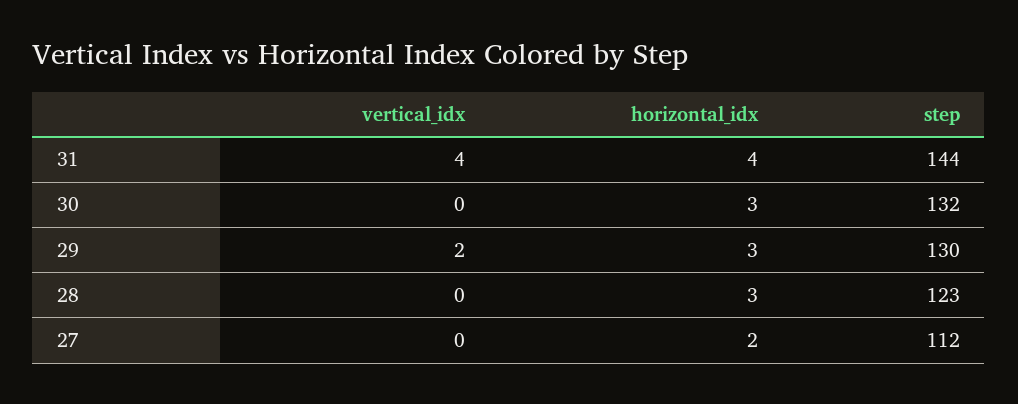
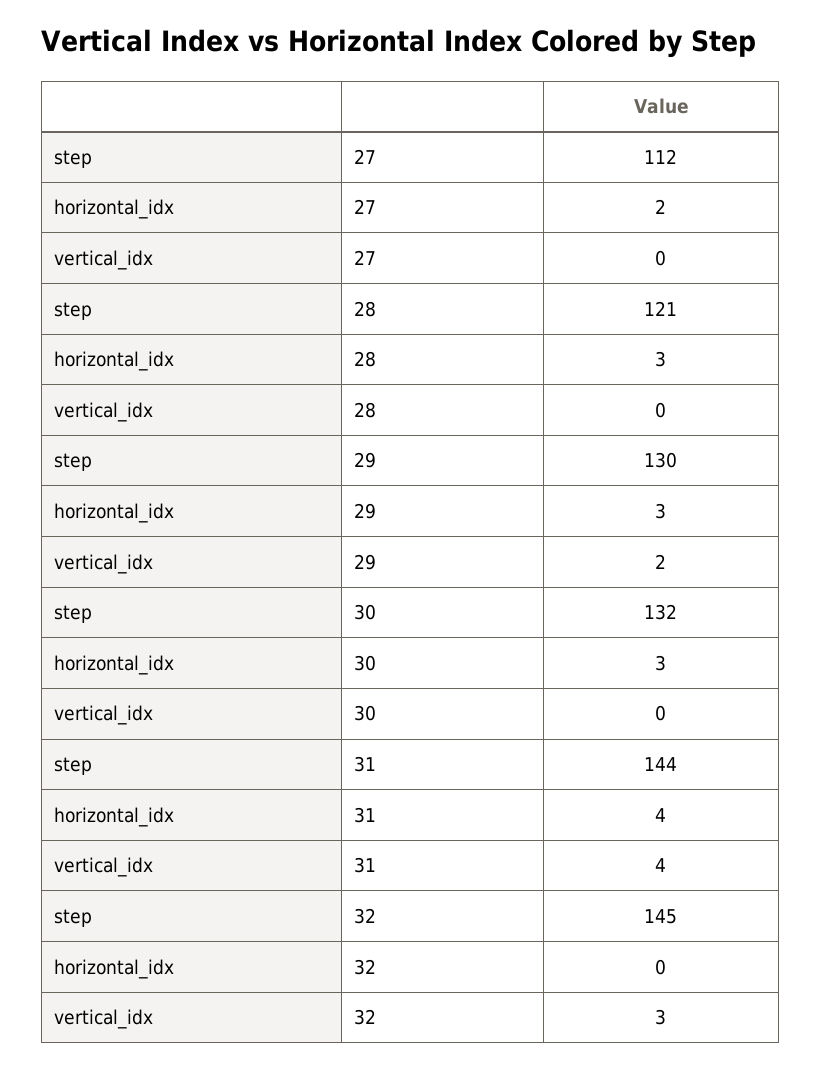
  {
    "vertical_idx": {
      "31": 4,
      "30": 0,
      "29": 2,
      "28": 0,
-     "27": 0
+     "27": 0,
+     "32": 3
    },
    "horizontal_idx": {
      "31": 4,
      "30": 3,
      "29": 3,
      "28": 3,
-     "27": 2
+     "27": 2,
+     "32": 0
    },
    "step": {
      "31": 144,
      "30": 132,
      "29": 130,
-     "28": 123,
+     "28": 121,
-     "27": 112
+     "27": 112,
+     "32": 145
    }
  }

